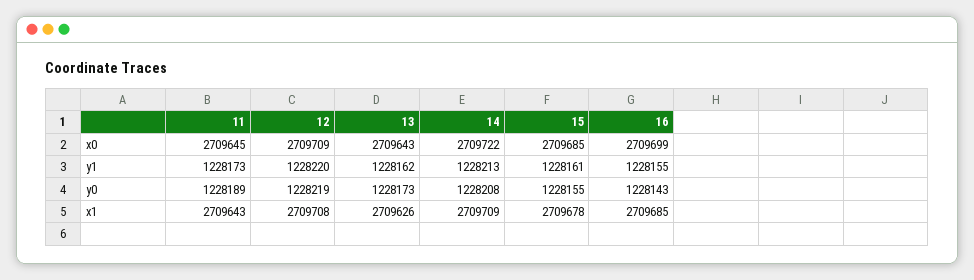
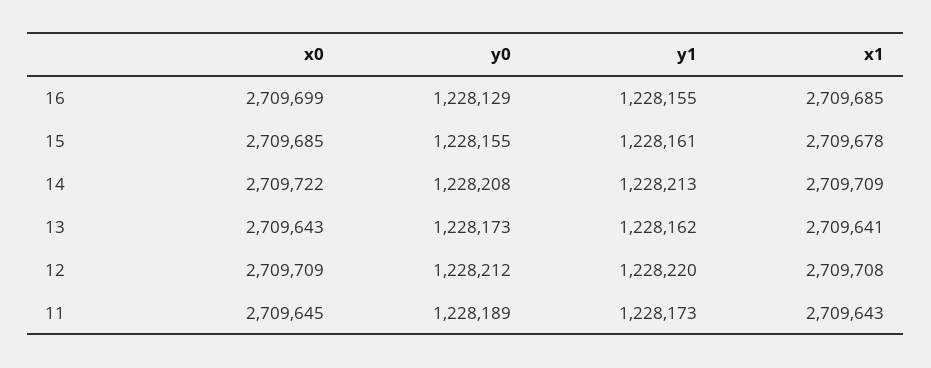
  {
    "11": {
      "x0": 2709645,
      "y1": 1228173,
      "y0": 1228189,
      "x1": 2709643
    },
    "12": {
      "x0": 2709709,
      "y1": 1228220,
-     "y0": 1228219,
+     "y0": 1228212,
      "x1": 2709708
    },
    "13": {
      "x0": 2709643,
      "y1": 1228162,
      "y0": 1228173,
-     "x1": 2709626
+     "x1": 2709641
    },
    "14": {
      "x0": 2709722,
      "y1": 1228213,
      "y0": 1228208,
      "x1": 2709709
    },
    "15": {
      "x0": 2709685,
      "y1": 1228161,
      "y0": 1228155,
      "x1": 2709678
    },
    "16": {
      "x0": 2709699,
      "y1": 1228155,
-     "y0": 1228143,
+     "y0": 1228129,
      "x1": 2709685
    }
  }

